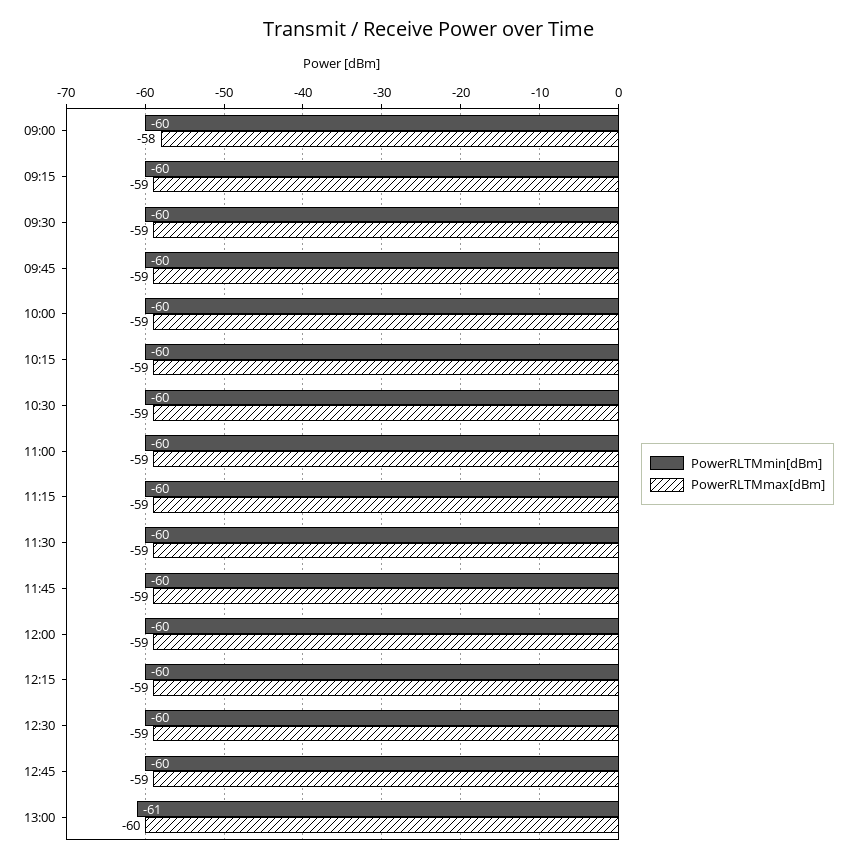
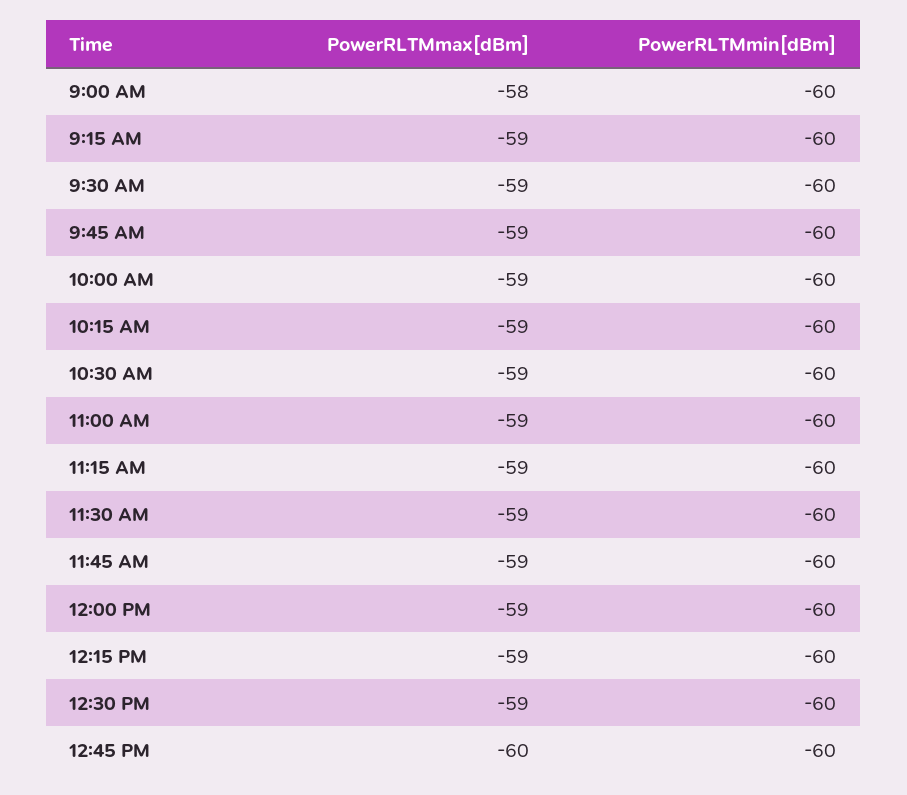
  {
    "PowerRLTMmin[dBm]": {
      "09:00": -60,
      "09:15": -60,
      "09:30": -60,
      "09:45": -60,
      "10:00": -60,
      "10:15": -60,
      "10:30": -60,
      "11:00": -60,
      "11:15": -60,
      "11:30": -60,
      "11:45": -60,
      "12:00": -60,
      "12:15": -60,
      "12:30": -60,
-     "12:45": -60,
+     "12:45": -60
-     "13:00": -61
    },
    "PowerRLTMmax[dBm]": {
      "09:00": -58,
      "09:15": -59,
      "09:30": -59,
      "09:45": -59,
      "10:00": -59,
      "10:15": -59,
      "10:30": -59,
      "11:00": -59,
      "11:15": -59,
      "11:30": -59,
      "11:45": -59,
      "12:00": -59,
      "12:15": -59,
      "12:30": -59,
-     "12:45": -59,
+     "12:45": -60
-     "13:00": -60
    }
  }

